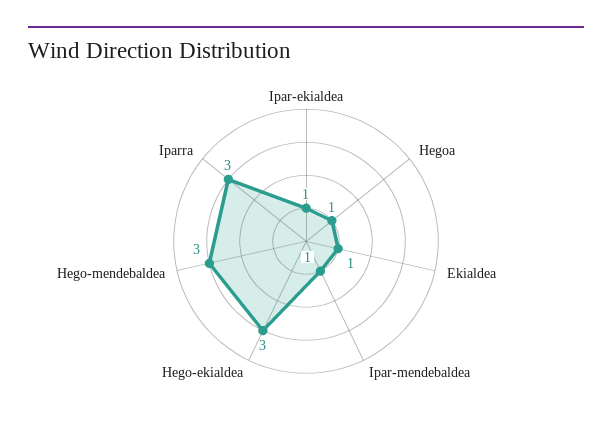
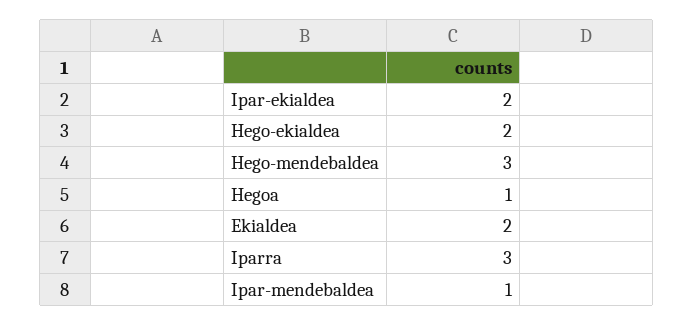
  {
-   "Ipar-ekialdea": 1,
+   "Ipar-ekialdea": 2,
    "Hegoa": 1,
-   "Ekialdea": 1,
+   "Ekialdea": 2,
    "Ipar-mendebaldea": 1,
-   "Hego-ekialdea": 3,
+   "Hego-ekialdea": 2,
    "Hego-mendebaldea": 3,
    "Iparra": 3
  }

